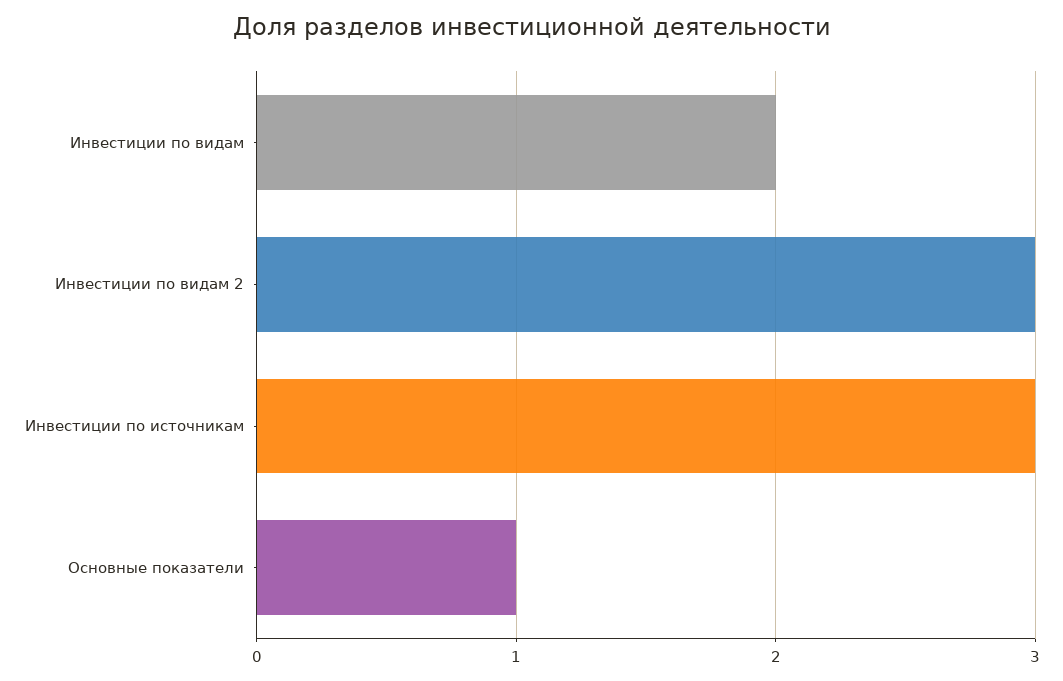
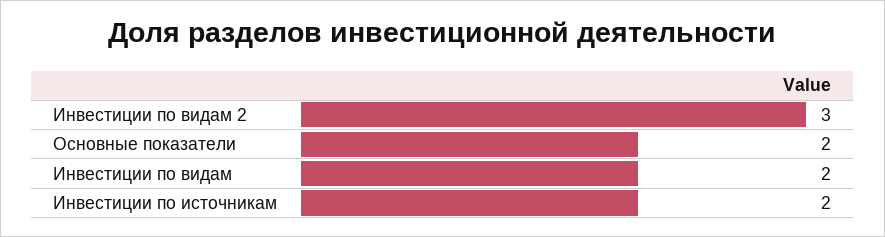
  {
    "Инвестиции по видам": 2,
    "Инвестиции по видам 2": 3,
-   "Инвестиции по источникам": 3,
+   "Инвестиции по источникам": 2,
-   "Основные показатели": 1
+   "Основные показатели": 2
  }

